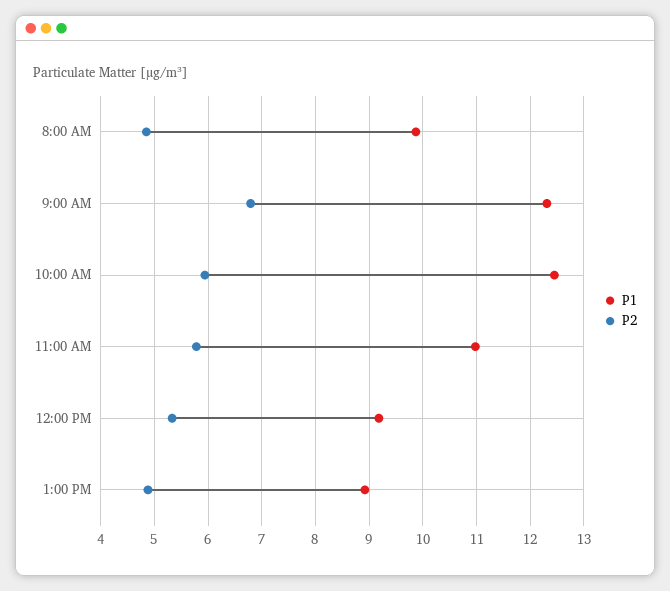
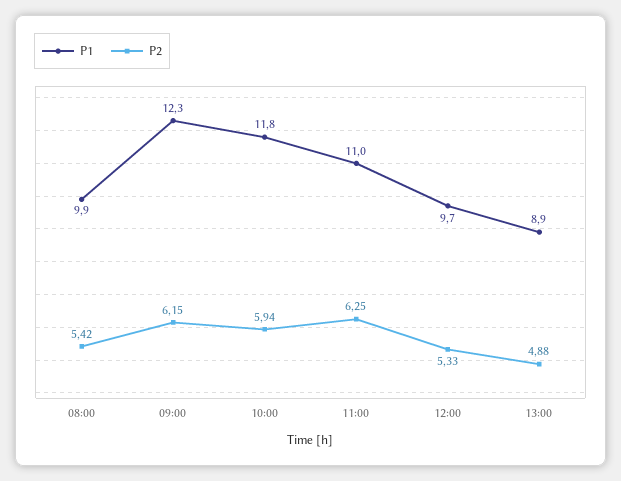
  {
    "P1": {
      "8:00 AM": 9.9,
      "9:00 AM": 12.3,
-     "10:00 AM": 12.4,
+     "10:00 AM": 11.8,
      "11:00 AM": 11,
-     "12:00 PM": 9.2,
+     "12:00 PM": 9.7,
      "1:00 PM": 8.9
    },
    "P2": {
-     "8:00 AM": 4.8,
+     "8:00 AM": 5.42,
-     "9:00 AM": 6.8,
+     "9:00 AM": 6.15,
      "10:00 AM": 5.94,
-     "11:00 AM": 5.8,
+     "11:00 AM": 6.25,
      "12:00 PM": 5.33,
      "1:00 PM": 4.88
    }
  }

